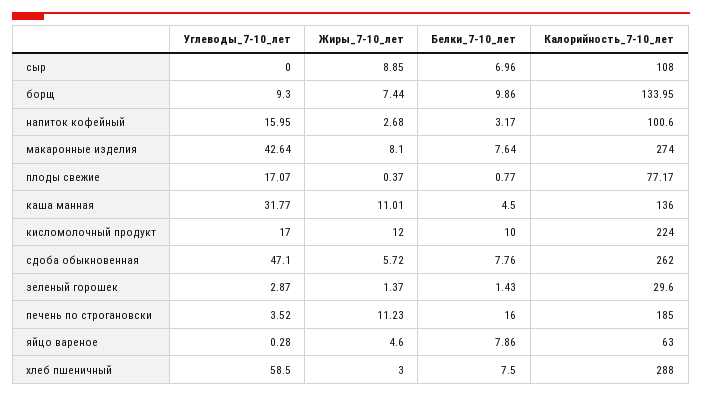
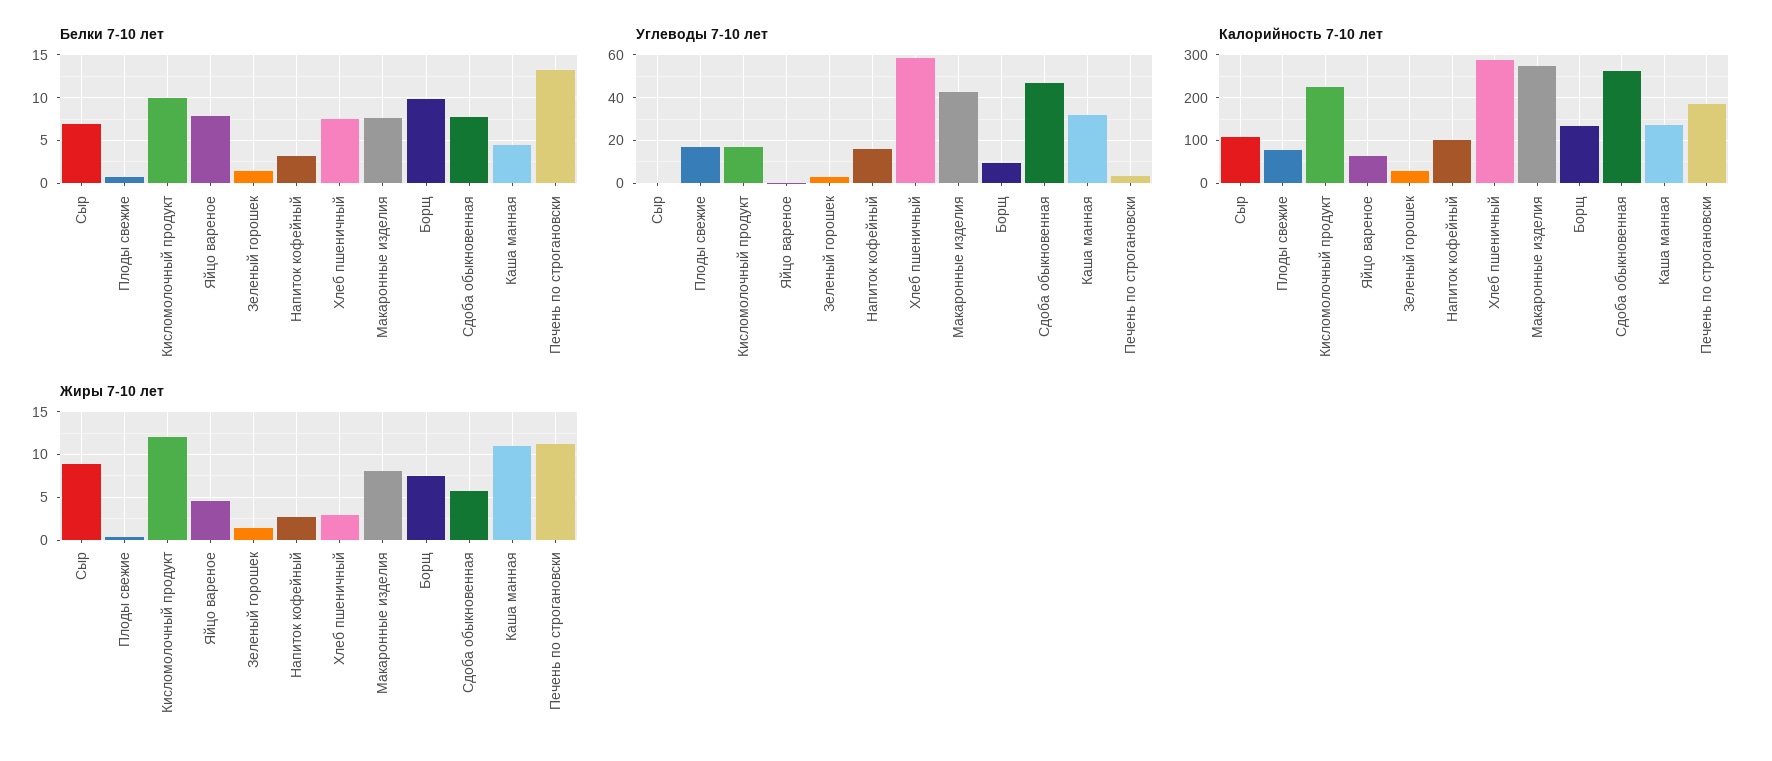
  {
    "Углеводы_7-10_лет": {
      "сыр": 0,
      "борщ": 9.3,
      "напиток кофейный": 15.95,
      "макаронные изделия": 42.64,
      "плоды свежие": 17.07,
      "каша манная": 31.77,
      "кисломолочный продукт": 17,
      "сдоба обыкновенная": 47.1,
      "зеленый горошек": 2.87,
      "печень по строгановски": 3.52,
      "яйцо вареное": 0.28,
      "хлеб пшеничный": 58.5
    },
    "Жиры_7-10_лет": {
      "сыр": 8.85,
      "борщ": 7.44,
      "напиток кофейный": 2.68,
      "макаронные изделия": 8.1,
      "плоды свежие": 0.37,
      "каша манная": 11.01,
      "кисломолочный продукт": 12,
      "сдоба обыкновенная": 5.72,
      "зеленый горошек": 1.37,
      "печень по строгановски": 11.23,
      "яйцо вареное": 4.6,
      "хлеб пшеничный": 3
    },
    "Белки_7-10_лет": {
      "сыр": 6.96,
      "борщ": 9.86,
      "напиток кофейный": 3.17,
      "макаронные изделия": 7.64,
      "плоды свежие": 0.77,
      "каша манная": 4.5,
      "кисломолочный продукт": 10,
      "сдоба обыкновенная": 7.76,
      "зеленый горошек": 1.43,
-     "печень по строгановски": 16,
+     "печень по строгановски": 13,
      "яйцо вареное": 7.86,
      "хлеб пшеничный": 7.5
    },
    "Калорийность_7-10_лет": {
      "сыр": 108,
      "борщ": 133.95,
      "напиток кофейный": 100.6,
      "макаронные изделия": 274,
      "плоды свежие": 77.17,
      "каша манная": 136,
      "кисломолочный продукт": 224,
      "сдоба обыкновенная": 262,
      "зеленый горошек": 29.6,
      "печень по строгановски": 185,
      "яйцо вареное": 63,
      "хлеб пшеничный": 288
    }
  }

